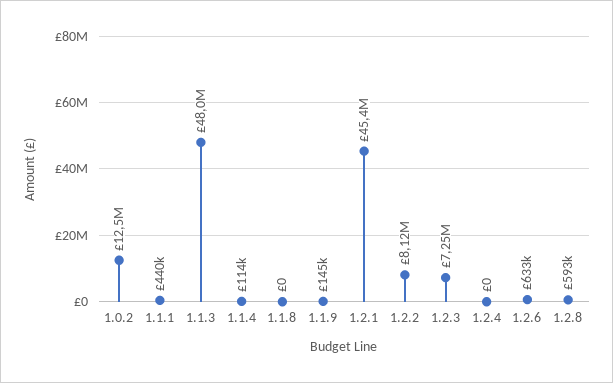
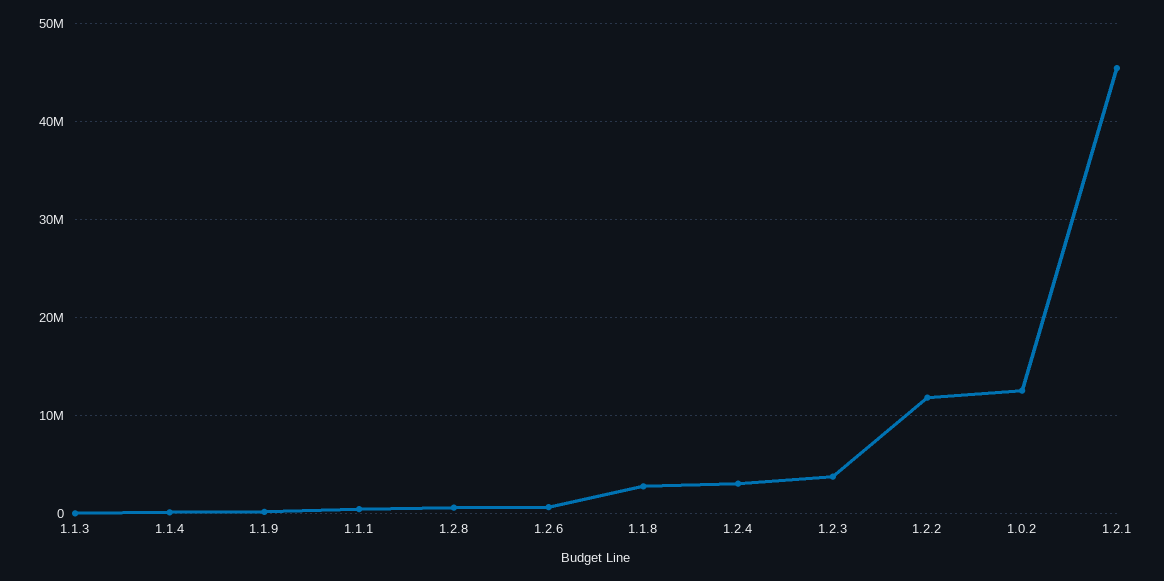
  {
    "1.0.2": 12500000,
    "1.1.1": 440000,
-   "1.1.3": 48000000,
+   "1.1.3": 0,
    "1.1.4": 114000,
-   "1.1.8": 0,
+   "1.1.8": 3000000,
    "1.1.9": 145000,
    "1.2.1": 45400000,
-   "1.2.2": 8120000,
+   "1.2.2": 12000000,
-   "1.2.3": 7250000,
+   "1.2.3": 4000000,
-   "1.2.4": 0,
+   "1.2.4": 3000000,
    "1.2.6": 633000,
    "1.2.8": 593000
  }

